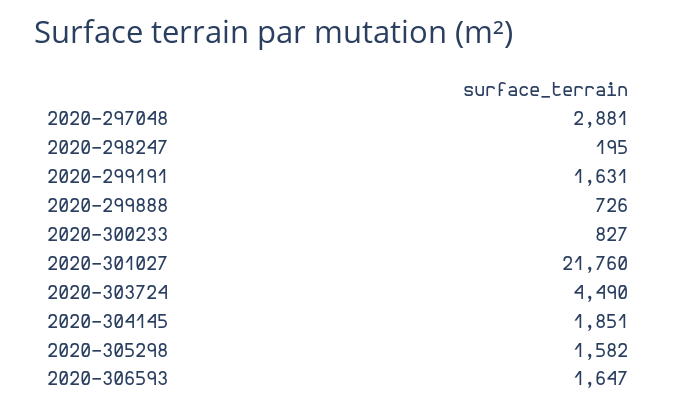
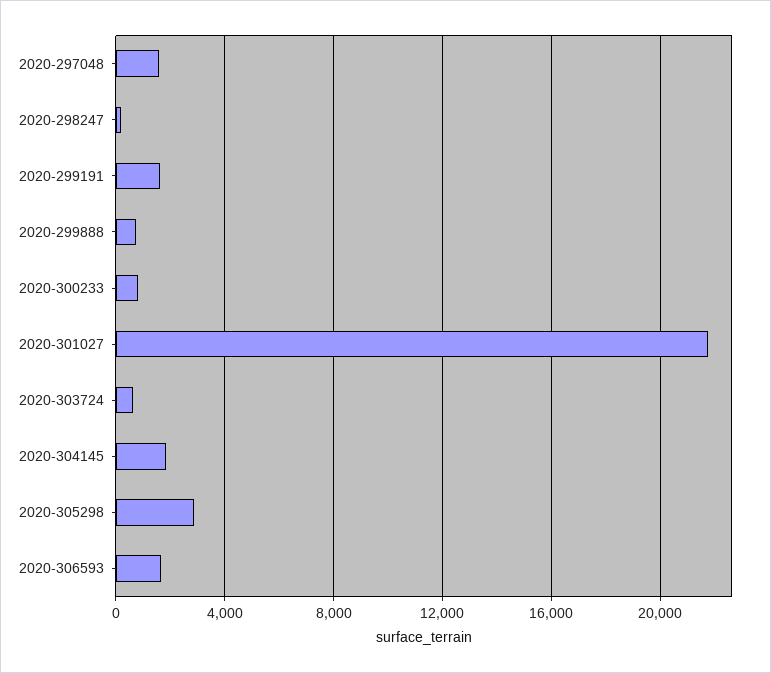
  {
-   "2020-297048": 2881,
+   "2020-297048": 1500,
    "2020-298247": 195,
    "2020-299191": 1631,
    "2020-299888": 726,
    "2020-300233": 827,
    "2020-301027": 21760,
-   "2020-303724": 4490,
+   "2020-303724": 500,
    "2020-304145": 1851,
-   "2020-305298": 1582,
+   "2020-305298": 3000,
    "2020-306593": 1647
  }

